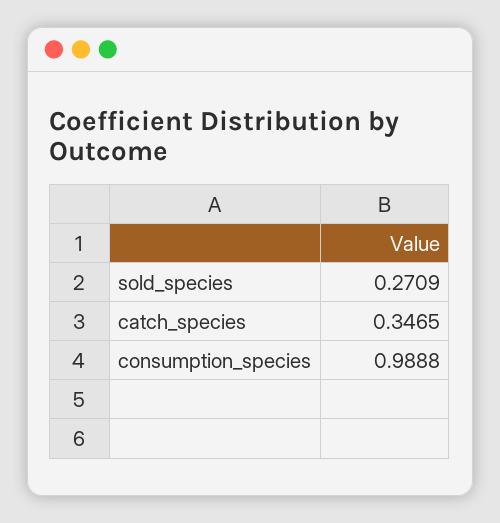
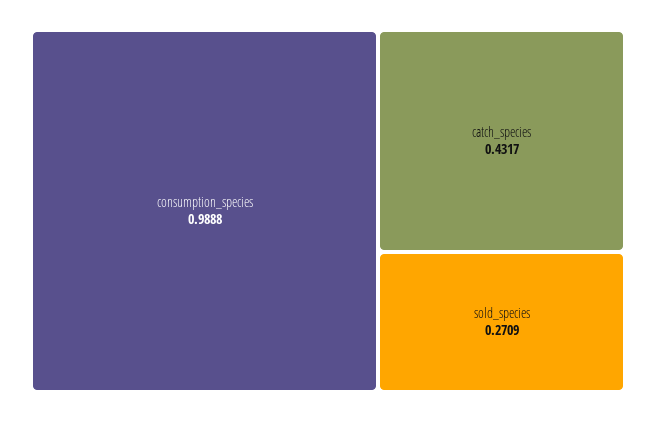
  {
    "sold_species": 0.2709,
-   "catch_species": 0.3465,
+   "catch_species": 0.4317,
    "consumption_species": 0.9888
  }

